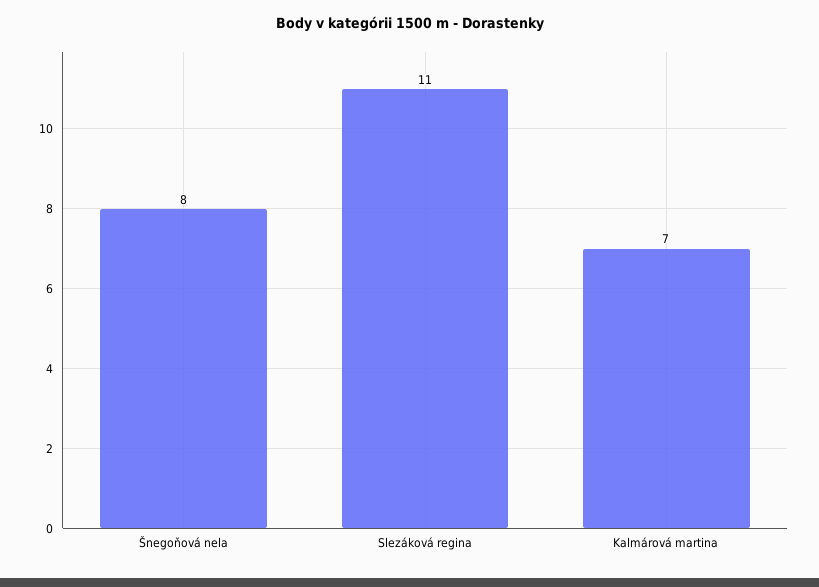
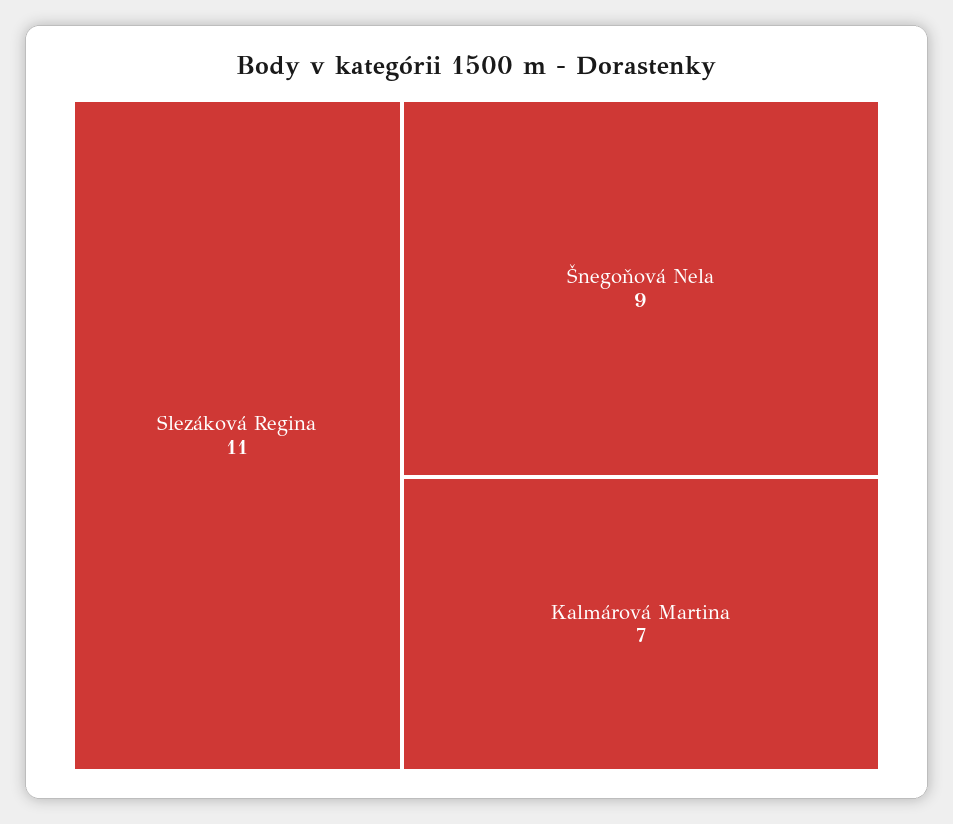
  {
-   "Šnegoňová nela": 8,
+   "Šnegoňová nela": 9,
    "Slezáková regina": 11,
    "Kalmárová martina": 7
  }

